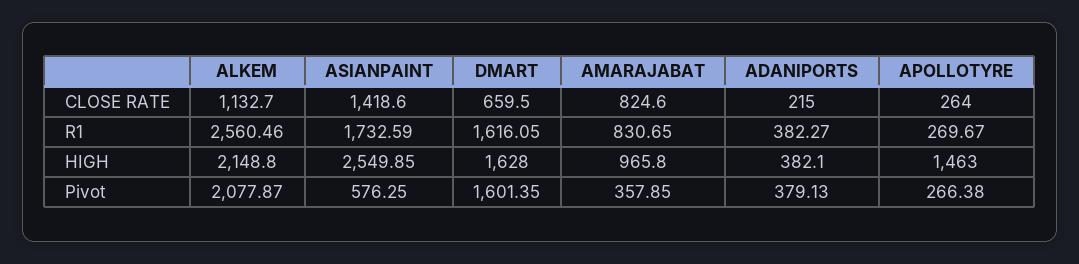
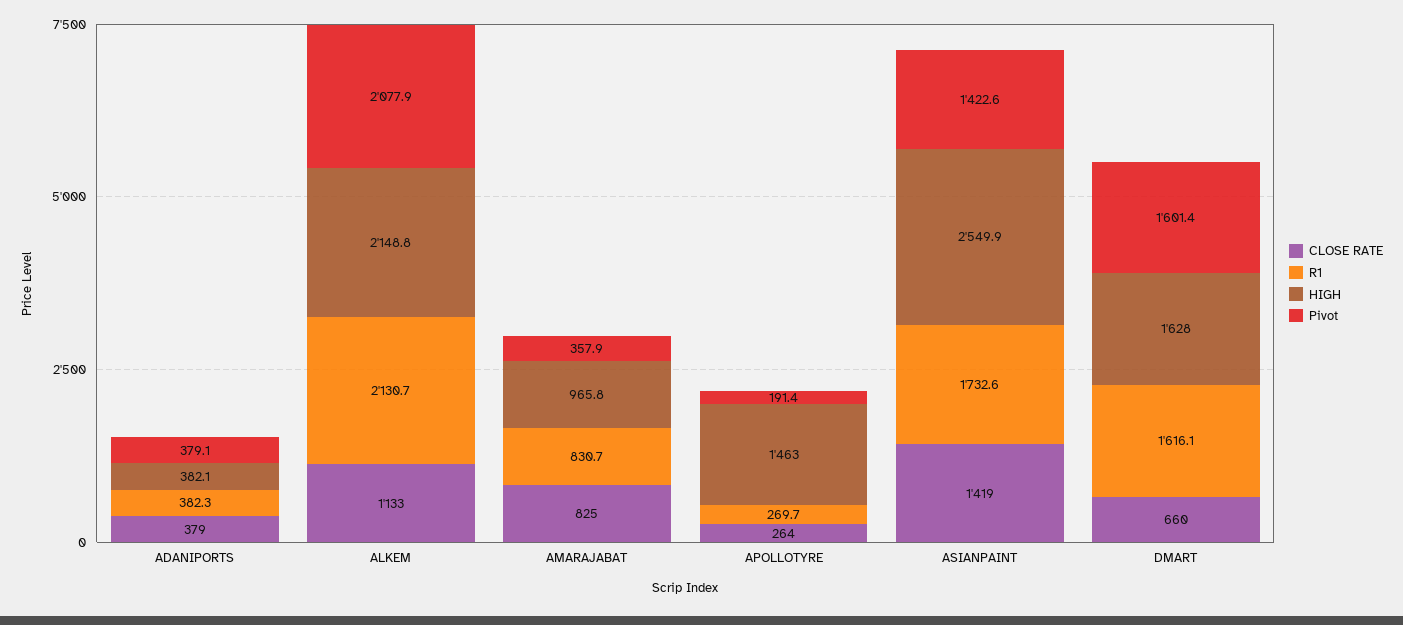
  {
    "CLOSE RATE": {
      "ALKEM": 1132.7,
      "ASIANPAINT": 1418.6,
      "DMART": 659.5,
      "AMARAJABAT": 824.6,
-     "ADANIPORTS": 215,
+     "ADANIPORTS": 379,
      "APOLLOTYRE": 264
    },
    "R1": {
-     "ALKEM": 2560.46,
+     "ALKEM": 2130.7,
      "ASIANPAINT": 1732.59,
      "DMART": 1616.05,
      "AMARAJABAT": 830.65,
      "ADANIPORTS": 382.27,
      "APOLLOTYRE": 269.67
    },
    "HIGH": {
      "ALKEM": 2148.8,
      "ASIANPAINT": 2549.85,
      "DMART": 1628,
      "AMARAJABAT": 965.8,
      "ADANIPORTS": 382.1,
      "APOLLOTYRE": 1463
    },
    "Pivot": {
      "ALKEM": 2077.87,
-     "ASIANPAINT": 576.25,
+     "ASIANPAINT": 1422.6,
      "DMART": 1601.35,
      "AMARAJABAT": 357.85,
      "ADANIPORTS": 379.13,
-     "APOLLOTYRE": 266.38
+     "APOLLOTYRE": 191.4
    }
  }

